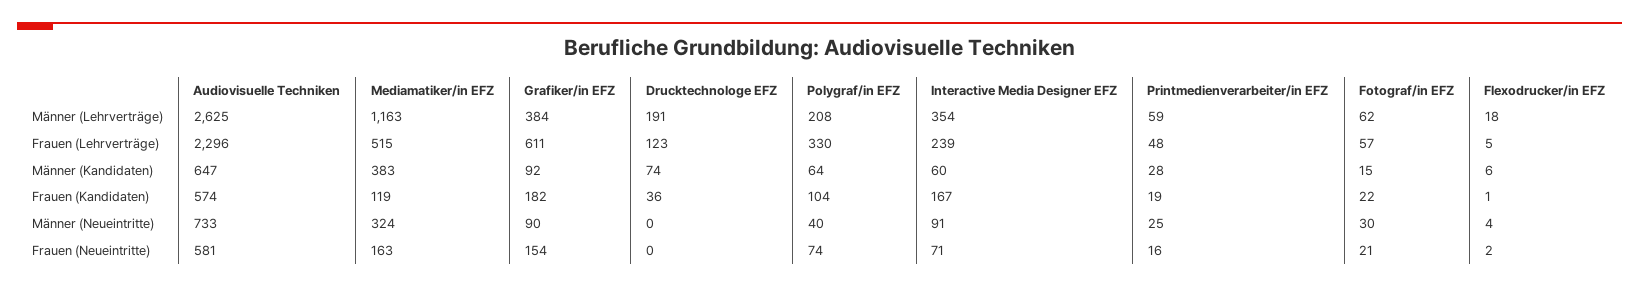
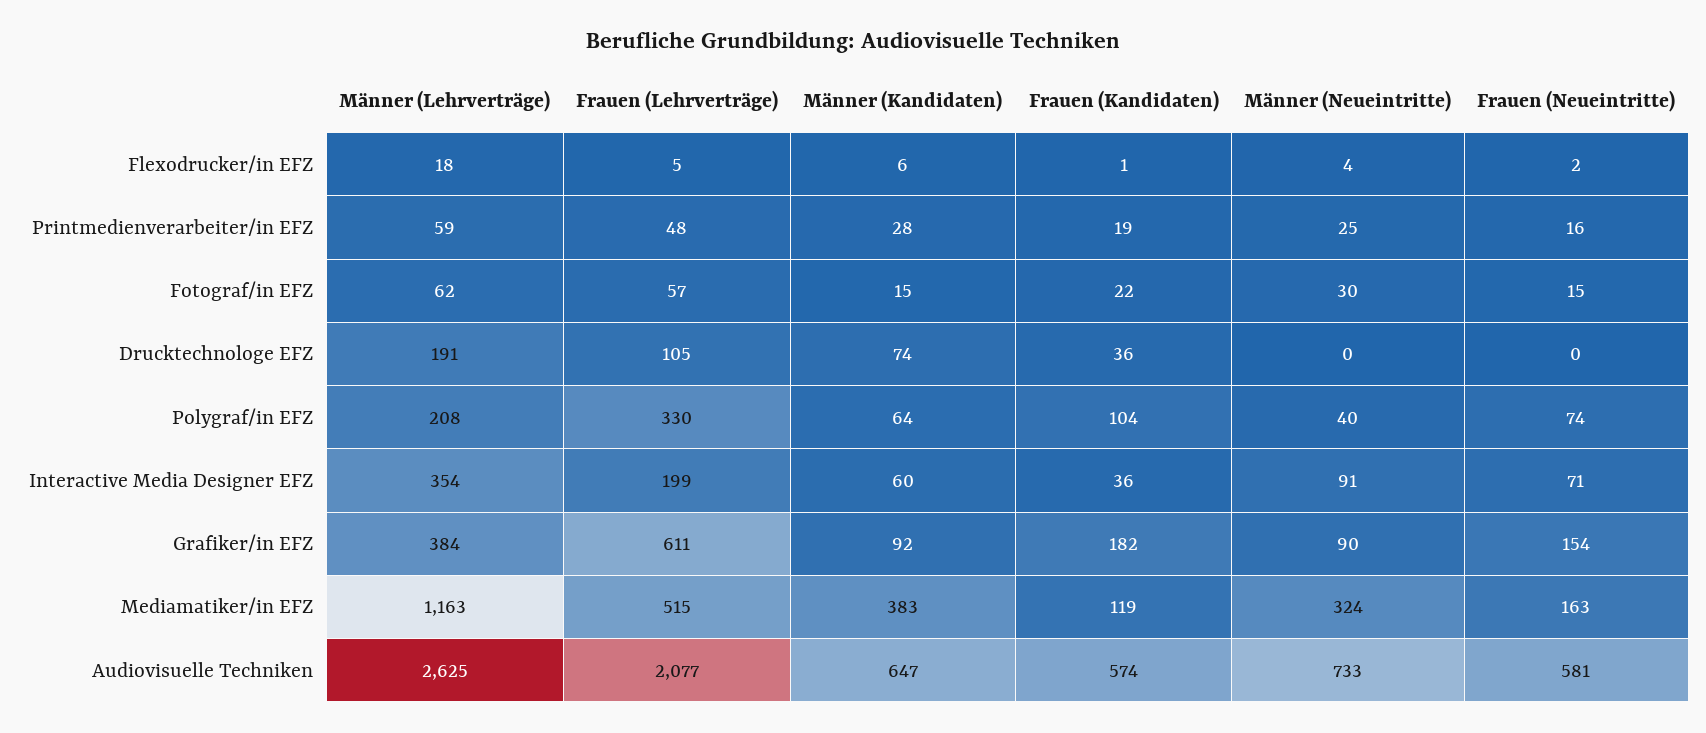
  {
    "Audiovisuelle Techniken": {
      "Männer (Lehrverträge)": 2625,
-     "Frauen (Lehrverträge)": 2296,
+     "Frauen (Lehrverträge)": 2077,
      "Männer (Kandidaten)": 647,
      "Frauen (Kandidaten)": 574,
      "Männer (Neueintritte)": 733,
      "Frauen (Neueintritte)": 581
    },
    "Mediamatiker/in EFZ": {
      "Männer (Lehrverträge)": 1163,
      "Frauen (Lehrverträge)": 515,
      "Männer (Kandidaten)": 383,
      "Frauen (Kandidaten)": 119,
      "Männer (Neueintritte)": 324,
      "Frauen (Neueintritte)": 163
    },
    "Grafiker/in EFZ": {
      "Männer (Lehrverträge)": 384,
      "Frauen (Lehrverträge)": 611,
      "Männer (Kandidaten)": 92,
      "Frauen (Kandidaten)": 182,
      "Männer (Neueintritte)": 90,
      "Frauen (Neueintritte)": 154
    },
    "Drucktechnologe EFZ": {
      "Männer (Lehrverträge)": 191,
-     "Frauen (Lehrverträge)": 123,
+     "Frauen (Lehrverträge)": 105,
      "Männer (Kandidaten)": 74,
      "Frauen (Kandidaten)": 36,
      "Männer (Neueintritte)": 0,
      "Frauen (Neueintritte)": 0
    },
    "Polygraf/in EFZ": {
      "Männer (Lehrverträge)": 208,
      "Frauen (Lehrverträge)": 330,
      "Männer (Kandidaten)": 64,
      "Frauen (Kandidaten)": 104,
      "Männer (Neueintritte)": 40,
      "Frauen (Neueintritte)": 74
    },
    "Interactive Media Designer EFZ": {
      "Männer (Lehrverträge)": 354,
-     "Frauen (Lehrverträge)": 239,
+     "Frauen (Lehrverträge)": 199,
      "Männer (Kandidaten)": 60,
-     "Frauen (Kandidaten)": 167,
+     "Frauen (Kandidaten)": 36,
      "Männer (Neueintritte)": 91,
      "Frauen (Neueintritte)": 71
    },
    "Printmedienverarbeiter/in EFZ": {
      "Männer (Lehrverträge)": 59,
      "Frauen (Lehrverträge)": 48,
      "Männer (Kandidaten)": 28,
      "Frauen (Kandidaten)": 19,
      "Männer (Neueintritte)": 25,
      "Frauen (Neueintritte)": 16
    },
    "Fotograf/in EFZ": {
      "Männer (Lehrverträge)": 62,
      "Frauen (Lehrverträge)": 57,
      "Männer (Kandidaten)": 15,
      "Frauen (Kandidaten)": 22,
      "Männer (Neueintritte)": 30,
-     "Frauen (Neueintritte)": 21
+     "Frauen (Neueintritte)": 15
    },
    "Flexodrucker/in EFZ": {
      "Männer (Lehrverträge)": 18,
      "Frauen (Lehrverträge)": 5,
      "Männer (Kandidaten)": 6,
      "Frauen (Kandidaten)": 1,
      "Männer (Neueintritte)": 4,
      "Frauen (Neueintritte)": 2
    }
  }

